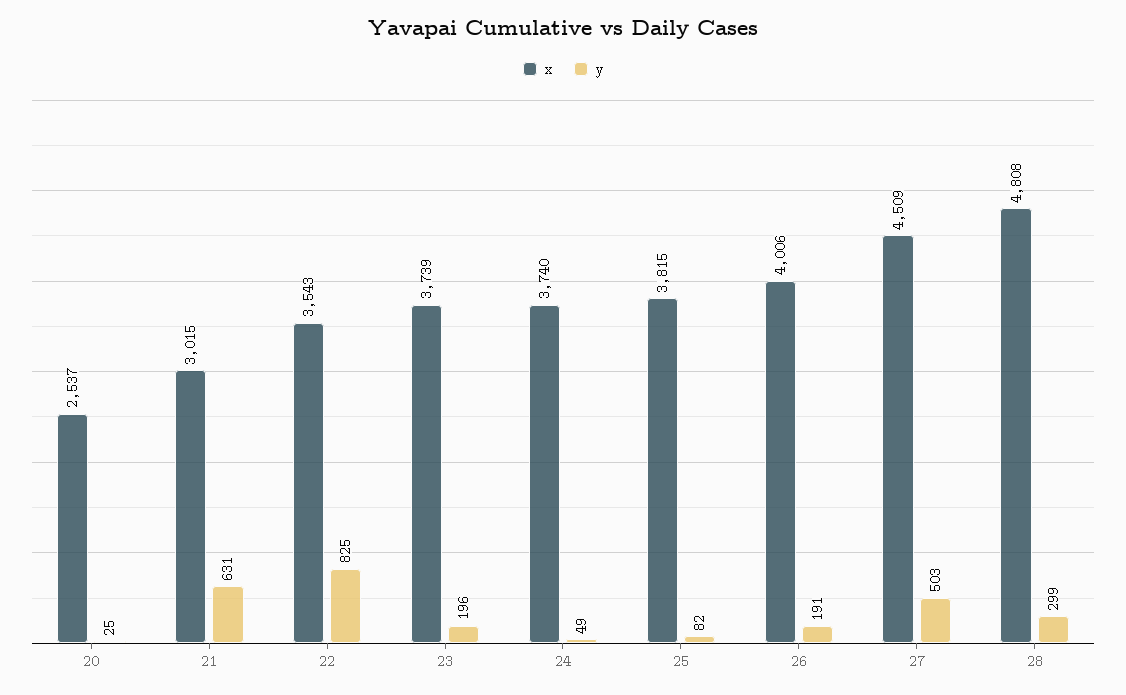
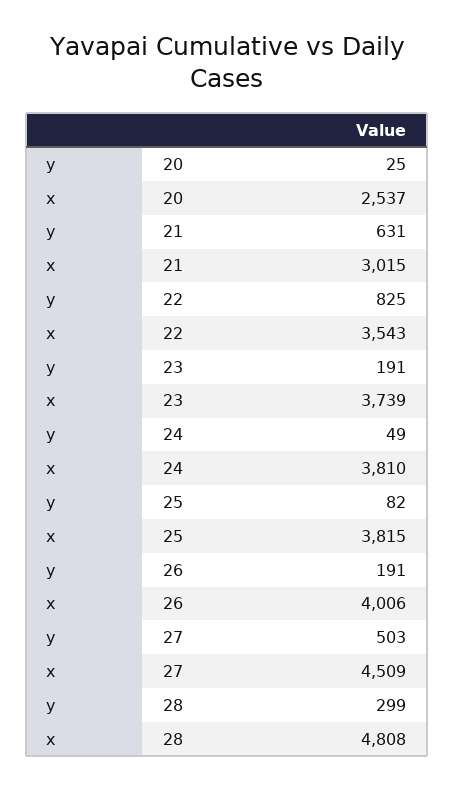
  {
    "x": {
      "20": 2537,
      "21": 3015,
      "22": 3543,
      "23": 3739,
-     "24": 3740,
+     "24": 3810,
      "25": 3815,
      "26": 4006,
      "27": 4509,
      "28": 4808
    },
    "y": {
      "20": 25,
      "21": 631,
      "22": 825,
-     "23": 196,
+     "23": 191,
      "24": 49,
      "25": 82,
      "26": 191,
      "27": 503,
      "28": 299
    }
  }

